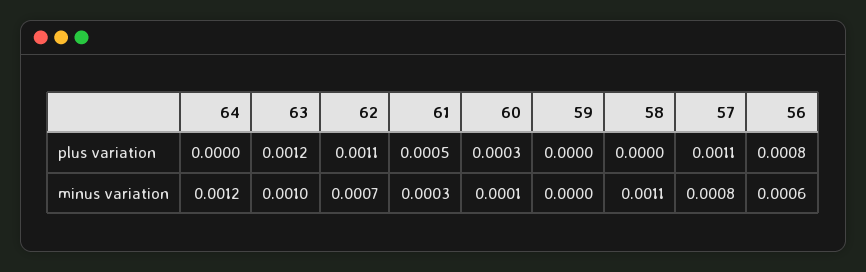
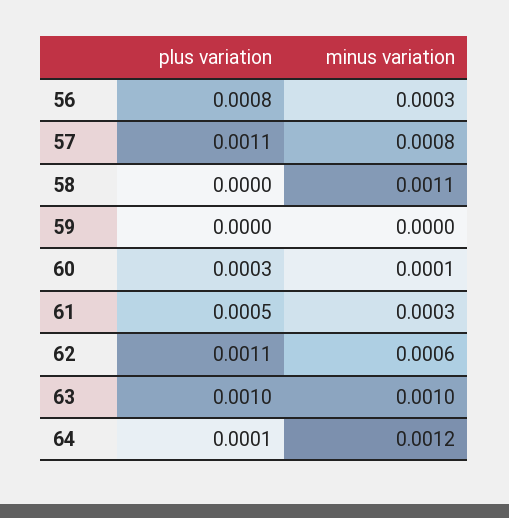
  {
    "64": {
-     "plus variation": 0,
+     "plus variation": 0.0001,
      "minus variation": 0.0012
    },
    "63": {
-     "plus variation": 0.0012,
+     "plus variation": 0.001,
      "minus variation": 0.001
    },
    "62": {
      "plus variation": 0.0011,
-     "minus variation": 0.0007
+     "minus variation": 0.0006
    },
    "61": {
      "plus variation": 0.0005,
      "minus variation": 0.0003
    },
    "60": {
      "plus variation": 0.0003,
      "minus variation": 0.0001
    },
    "59": {
      "plus variation": 0,
      "minus variation": 0
    },
    "58": {
      "plus variation": 0,
      "minus variation": 0.0011
    },
    "57": {
      "plus variation": 0.0011,
      "minus variation": 0.0008
    },
    "56": {
      "plus variation": 0.0008,
-     "minus variation": 0.0006
+     "minus variation": 0.0003
    }
  }

